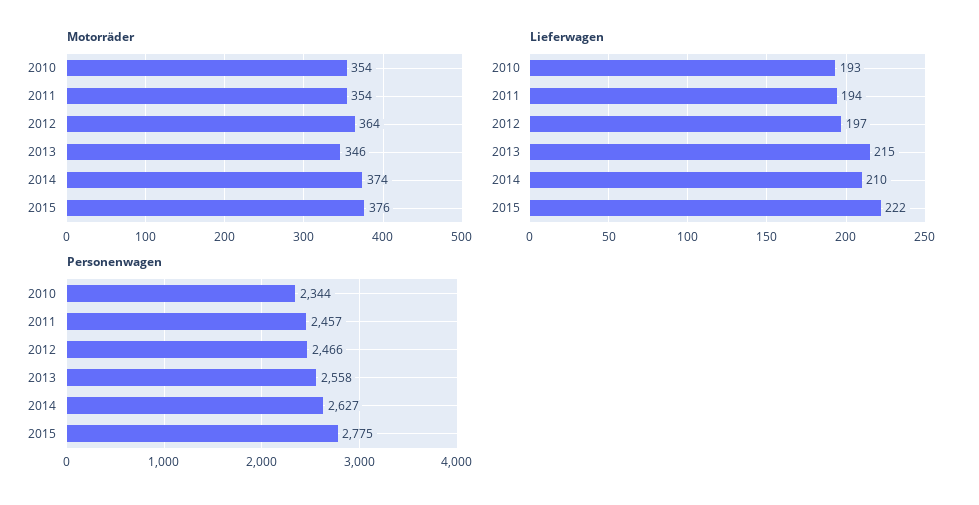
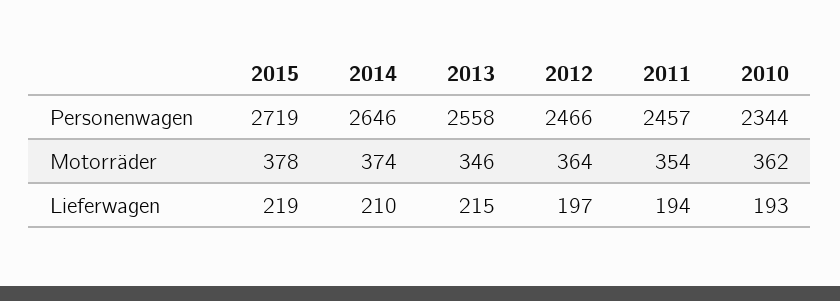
  {
    "Motorräder": {
-     "2010": 354,
+     "2010": 362,
      "2011": 354,
      "2012": 364,
      "2013": 346,
      "2014": 374,
-     "2015": 376
+     "2015": 378
    },
    "Lieferwagen": {
      "2010": 193,
      "2011": 194,
      "2012": 197,
      "2013": 215,
      "2014": 210,
-     "2015": 222
+     "2015": 219
    },
    "Personenwagen": {
      "2010": 2344,
      "2011": 2457,
      "2012": 2466,
      "2013": 2558,
-     "2014": 2627,
+     "2014": 2646,
-     "2015": 2775
+     "2015": 2719
    }
  }

